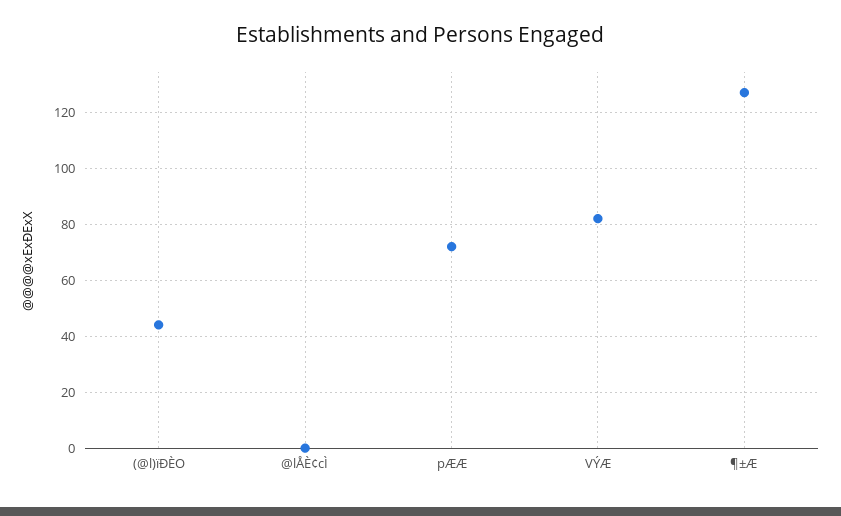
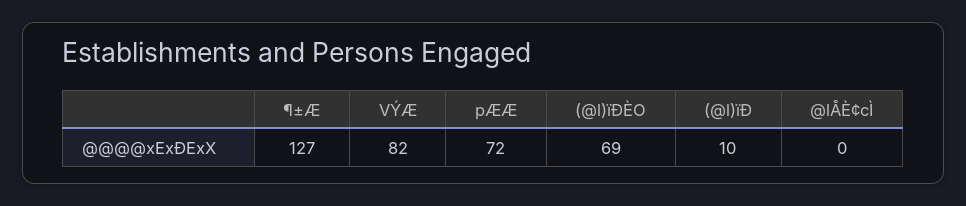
  {
-   "(@l)ïÐÈO": 45,
+   "(@l)ïÐÈO": 69,
    "@lÅÈ¢cÌ": 0,
    "pÆÆ": 72,
    "VÝÆ": 82,
-   "¶±Æ": 127
+   "¶±Æ": 127,
+   "(@l)ïÐ": 10
  }

